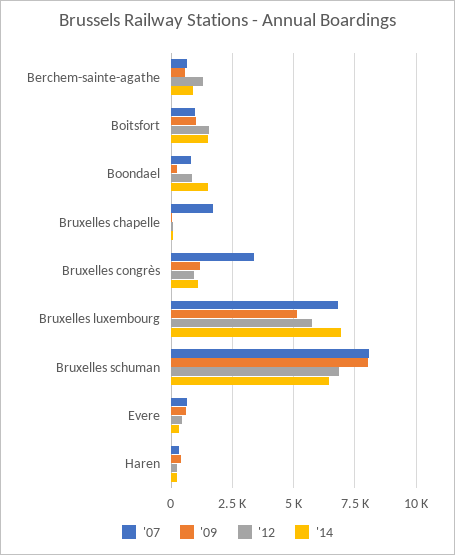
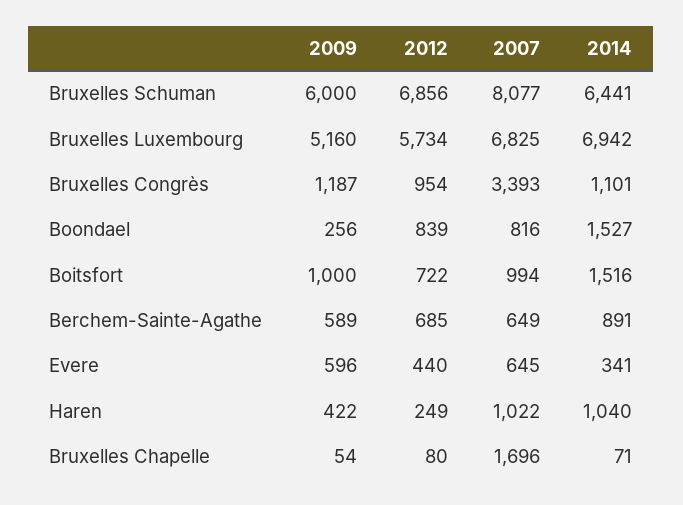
  {
    "'07": {
      "Berchem-sainte-agathe": 649,
      "Boitsfort": 994,
      "Boondael": 816,
      "Bruxelles chapelle": 1696,
      "Bruxelles congrès": 3393,
      "Bruxelles luxembourg": 6825,
      "Bruxelles schuman": 8077,
      "Evere": 645,
-     "Haren": 250
+     "Haren": 1022
    },
    "'09": {
      "Berchem-sainte-agathe": 589,
      "Boitsfort": 1000,
      "Boondael": 256,
      "Bruxelles chapelle": 54,
      "Bruxelles congrès": 1187,
      "Bruxelles luxembourg": 5160,
-     "Bruxelles schuman": 8000,
+     "Bruxelles schuman": 6000,
      "Evere": 596,
      "Haren": 422
    },
    "'12": {
-     "Berchem-sainte-agathe": 1250,
+     "Berchem-sainte-agathe": 685,
-     "Boitsfort": 1500,
+     "Boitsfort": 722,
      "Boondael": 839,
      "Bruxelles chapelle": 80,
      "Bruxelles congrès": 954,
      "Bruxelles luxembourg": 5734,
      "Bruxelles schuman": 6856,
      "Evere": 440,
      "Haren": 249
    },
    "'14": {
      "Berchem-sainte-agathe": 891,
      "Boitsfort": 1516,
      "Boondael": 1527,
      "Bruxelles chapelle": 71,
      "Bruxelles congrès": 1101,
      "Bruxelles luxembourg": 6942,
      "Bruxelles schuman": 6441,
      "Evere": 341,
-     "Haren": 250
+     "Haren": 1040
    }
  }

